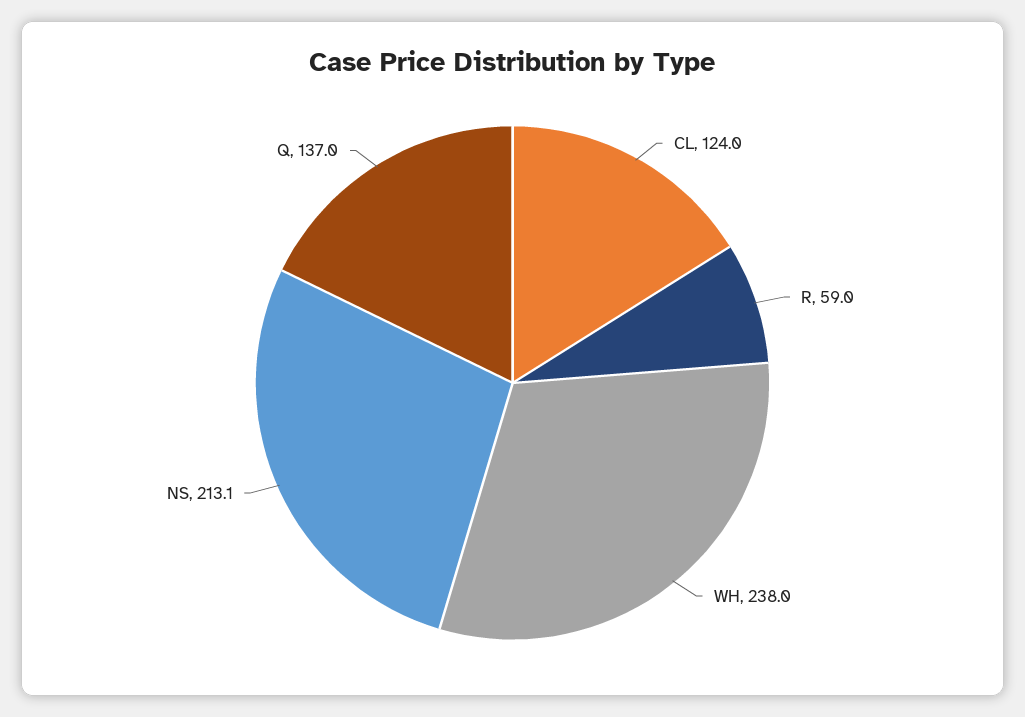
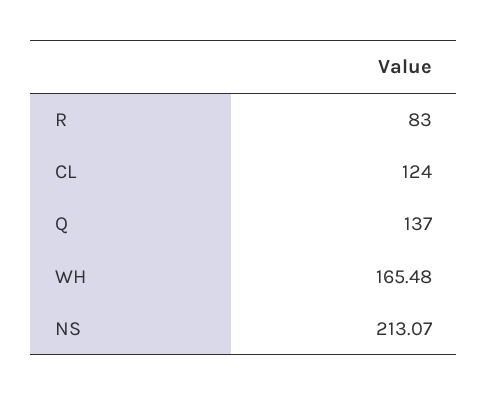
  {
    "CL": 124,
-   "R": 59,
+   "R": 83,
-   "WH": 238,
+   "WH": 165.48,
    "NS": 213.07,
    "Q": 137
  }

